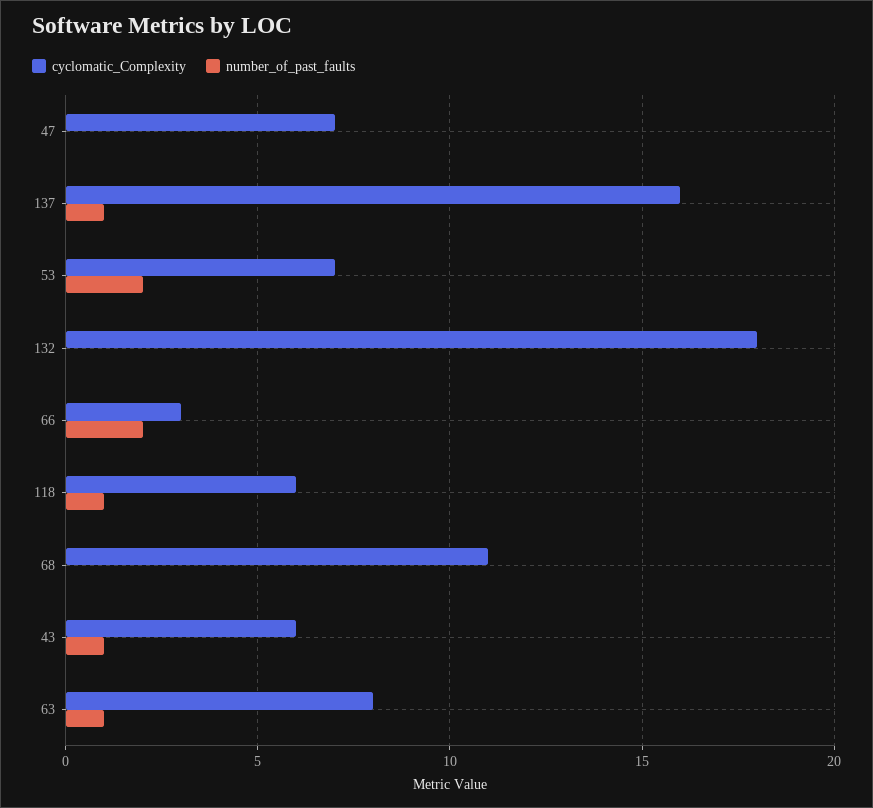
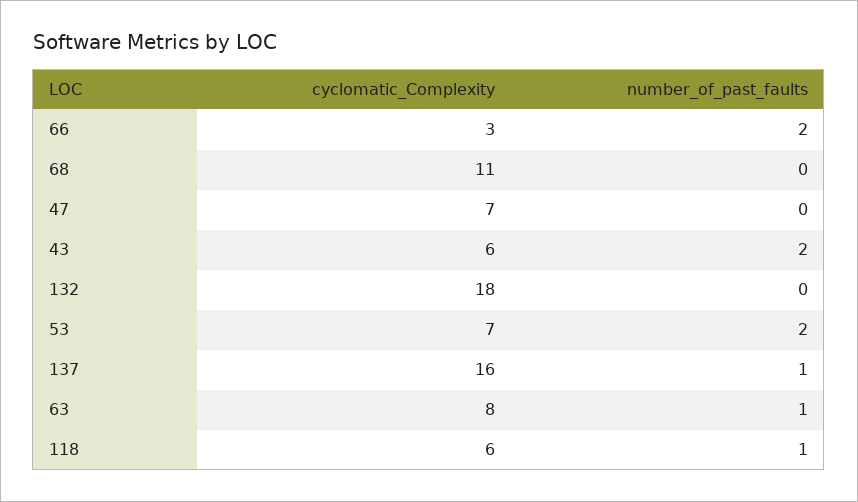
  {
    "cyclomatic_Complexity": {
      "47": 7,
      "137": 16,
      "53": 7,
      "132": 18,
      "66": 3,
      "118": 6,
      "68": 11,
      "43": 6,
      "63": 8
    },
    "number_of_past_faults": {
      "47": 0,
      "137": 1,
      "53": 2,
      "132": 0,
      "66": 2,
      "118": 1,
      "68": 0,
-     "43": 1,
+     "43": 2,
      "63": 1
    }
  }

